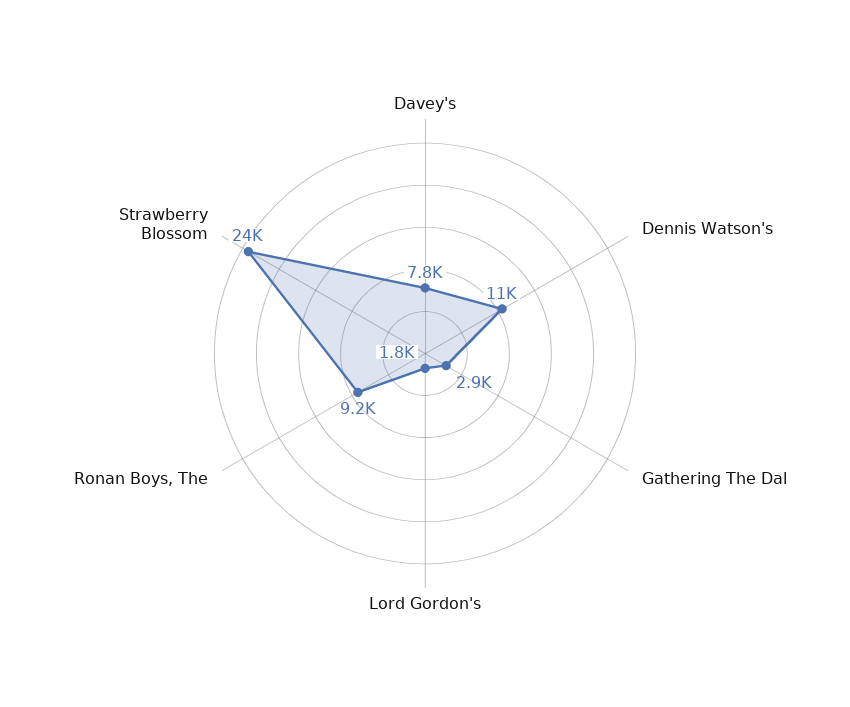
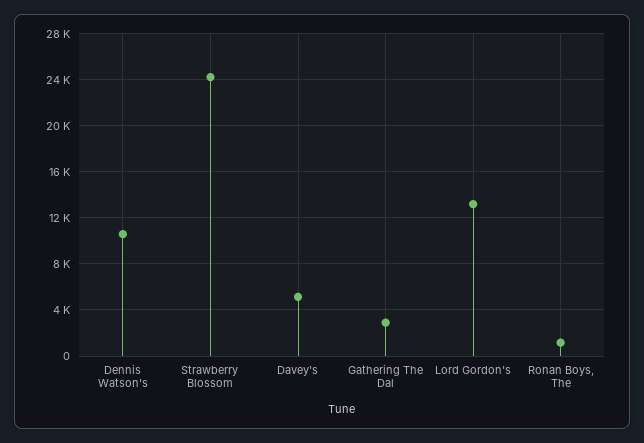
  {
-   "Davey's": 7800,
+   "Davey's": 5000,
    "Dennis Watson's": 11000,
    "Gathering The Dal": 2900,
-   "Lord Gordon's": 1800,
+   "Lord Gordon's": 13000,
-   "Ronan Boys, The": 9200,
+   "Ronan Boys, The": 1000,
    "Strawberry Blossom": 24000
  }

